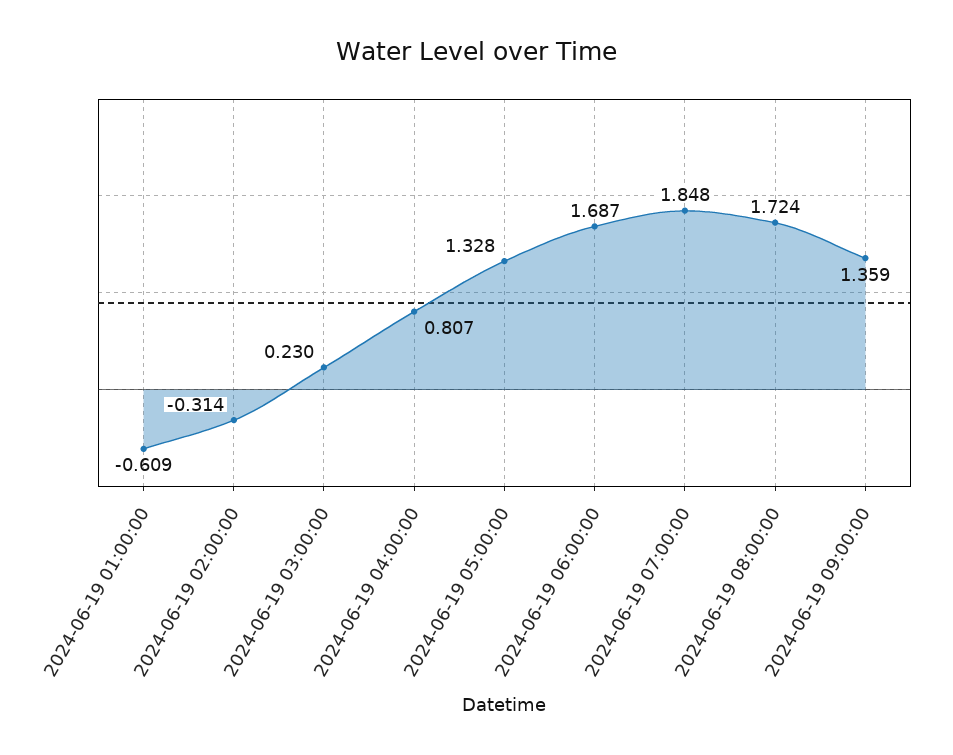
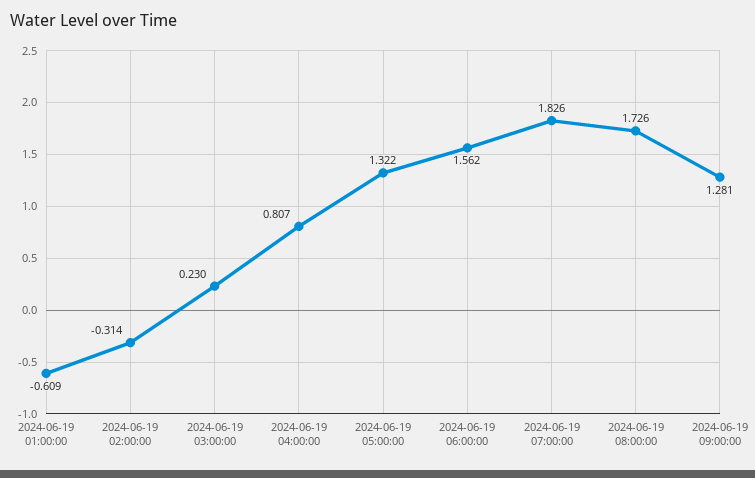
  {
    "2024-06-19 01:00:00": -0.609,
    "2024-06-19 02:00:00": -0.314,
    "2024-06-19 03:00:00": 0.23,
    "2024-06-19 04:00:00": 0.807,
-   "2024-06-19 05:00:00": 1.328,
+   "2024-06-19 05:00:00": 1.322,
-   "2024-06-19 06:00:00": 1.687,
+   "2024-06-19 06:00:00": 1.562,
-   "2024-06-19 07:00:00": 1.848,
+   "2024-06-19 07:00:00": 1.826,
-   "2024-06-19 08:00:00": 1.724,
+   "2024-06-19 08:00:00": 1.726,
-   "2024-06-19 09:00:00": 1.359
+   "2024-06-19 09:00:00": 1.281
  }

